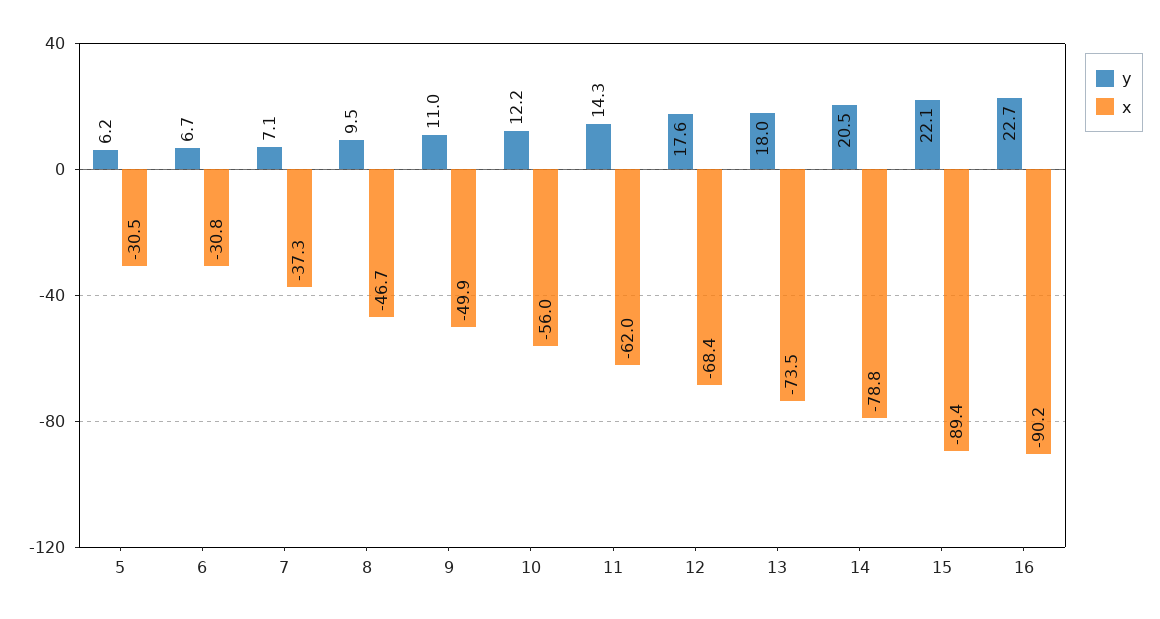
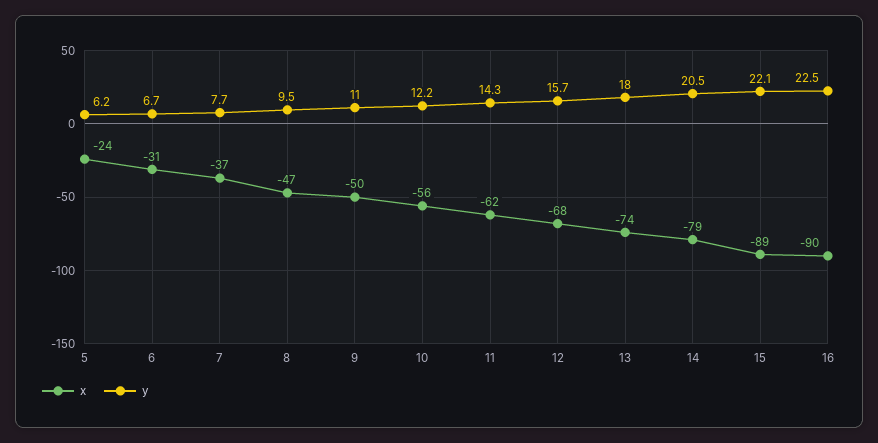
  {
    "y": {
      "5": 6.2,
      "6": 6.7,
-     "7": 7.1,
+     "7": 7.7,
      "8": 9.5,
      "9": 11,
      "10": 12.2,
      "11": 14.3,
-     "12": 17.6,
+     "12": 15.7,
      "13": 18,
      "14": 20.5,
      "15": 22.1,
-     "16": 22.7
+     "16": 22.5
    },
    "x": {
-     "5": -30.5,
+     "5": -24,
      "6": -30.8,
      "7": -37.3,
      "8": -46.7,
      "9": -49.9,
      "10": -56,
      "11": -62,
      "12": -68.4,
      "13": -73.5,
      "14": -78.8,
      "15": -89.4,
      "16": -90.2
    }
  }

